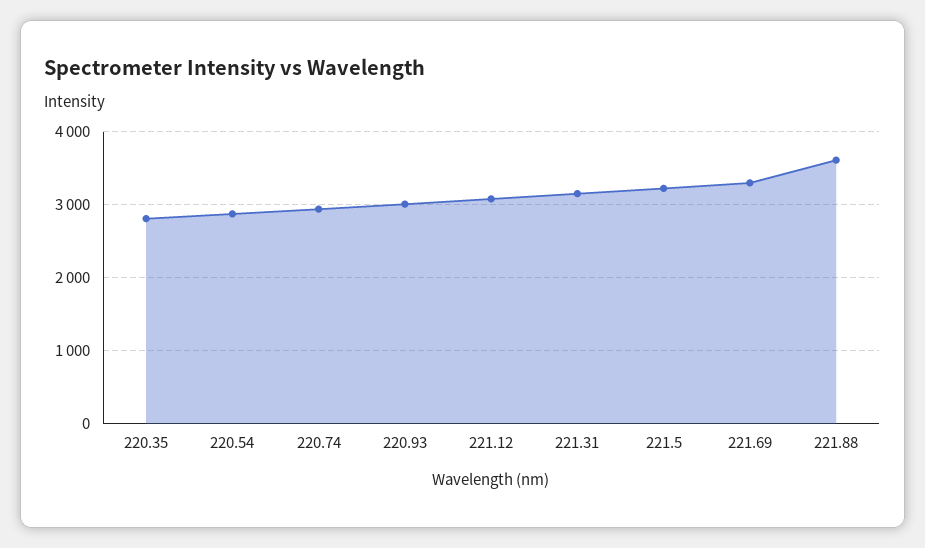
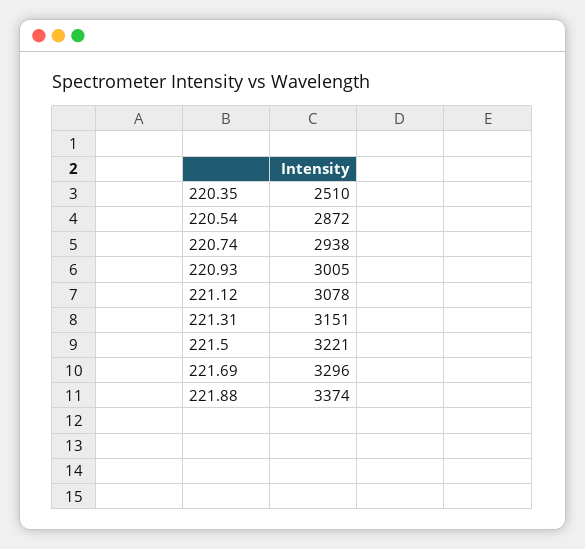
  {
-   "220.35": 2800,
+   "220.35": 2510,
    "220.54": 2872,
    "220.74": 2938,
    "220.93": 3005,
    "221.12": 3078,
    "221.31": 3151,
    "221.5": 3221,
    "221.69": 3296,
-   "221.88": 3600
+   "221.88": 3374
  }

